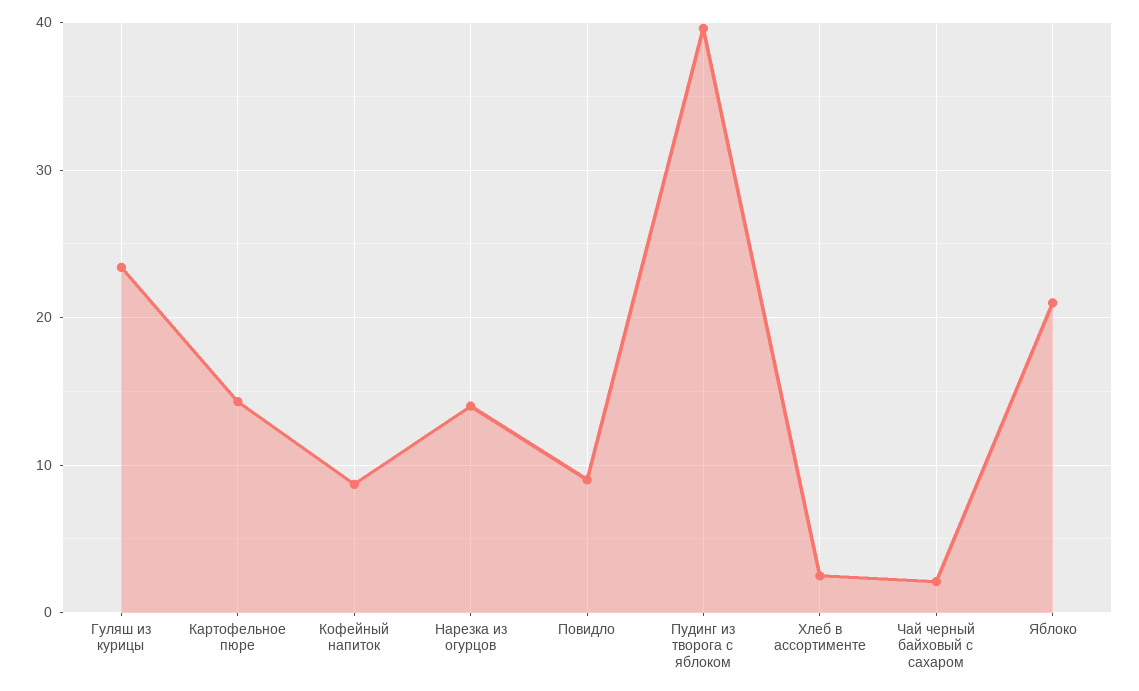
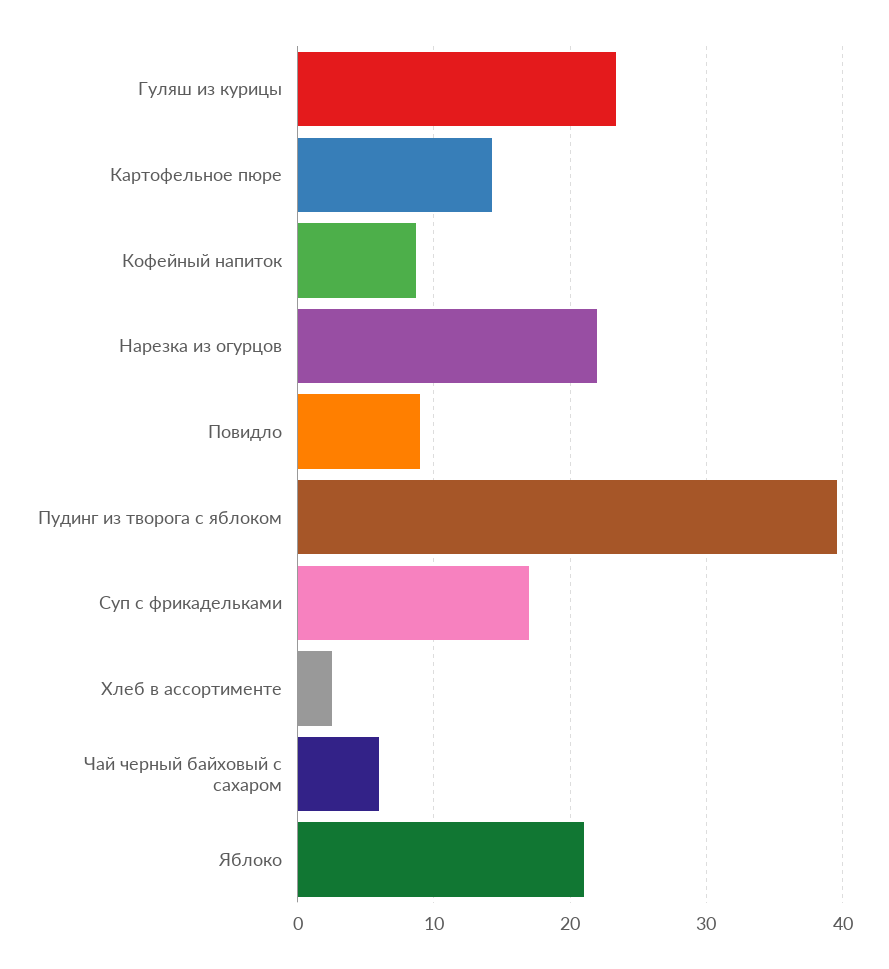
  {
    "Гуляш из курицы": 23,
    "Картофельное пюре": 14,
    "Кофейный напиток": 9,
-   "Нарезка из огурцов": 14,
+   "Нарезка из огурцов": 22,
    "Повидло": 9,
    "Пудинг из творога с яблоком": 40,
    "Хлеб в ассортименте": 3,
-   "Чай черный байховый с сахаром": 2,
+   "Чай черный байховый с сахаром": 6,
-   "Яблоко": 21
+   "Яблоко": 21,
+   "Суп с фрикадельками": 17
  }

